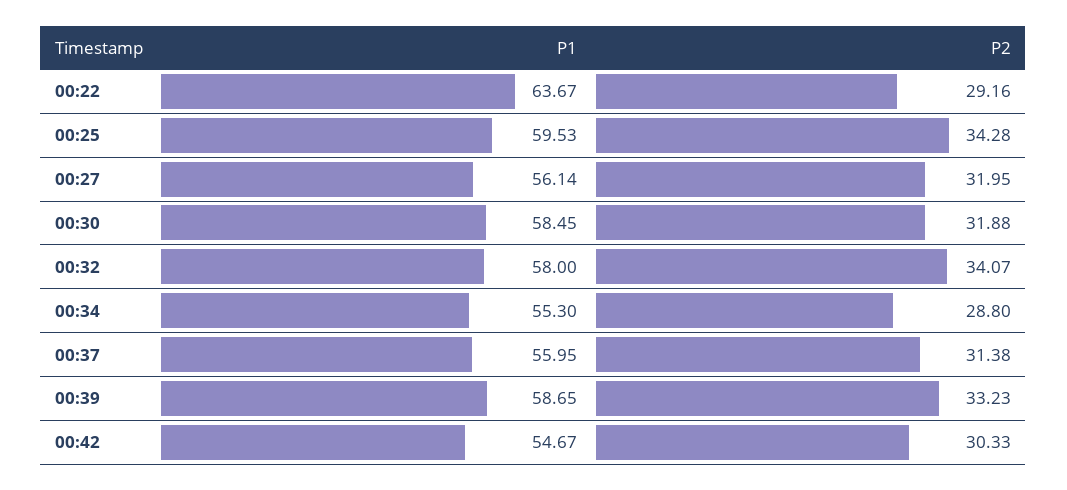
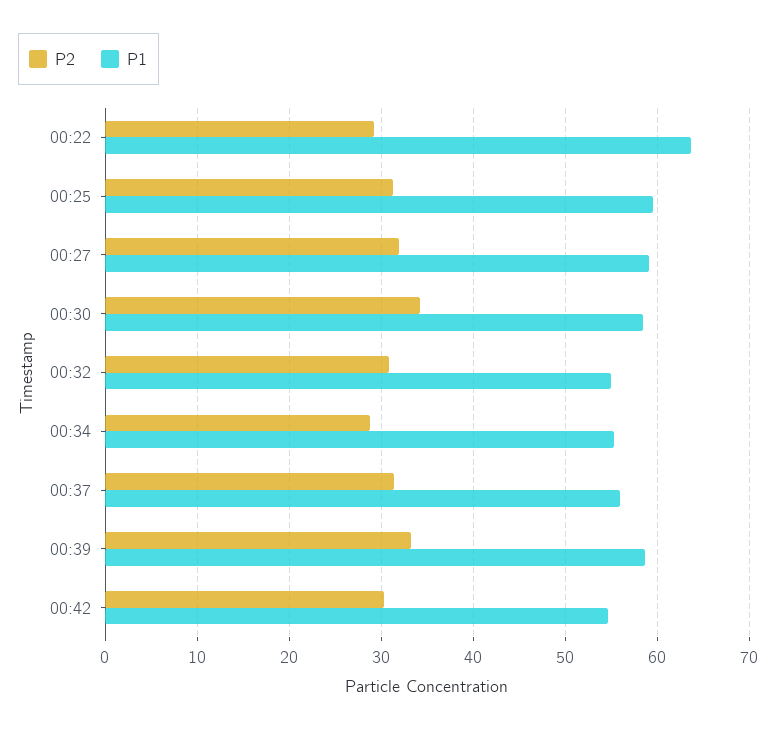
  {
    "P1": {
      "00:22": 63.67,
      "00:25": 59.53,
-     "00:27": 56.14,
+     "00:27": 59,
      "00:30": 58.45,
-     "00:32": 58,
+     "00:32": 55,
      "00:34": 55.3,
      "00:37": 55.95,
      "00:39": 58.65,
      "00:42": 54.67
    },
    "P2": {
      "00:22": 29.16,
-     "00:25": 34.28,
+     "00:25": 31,
      "00:27": 31.95,
-     "00:30": 31.88,
+     "00:30": 34,
-     "00:32": 34.07,
+     "00:32": 31,
      "00:34": 28.8,
      "00:37": 31.38,
      "00:39": 33.23,
      "00:42": 30.33
    }
  }

